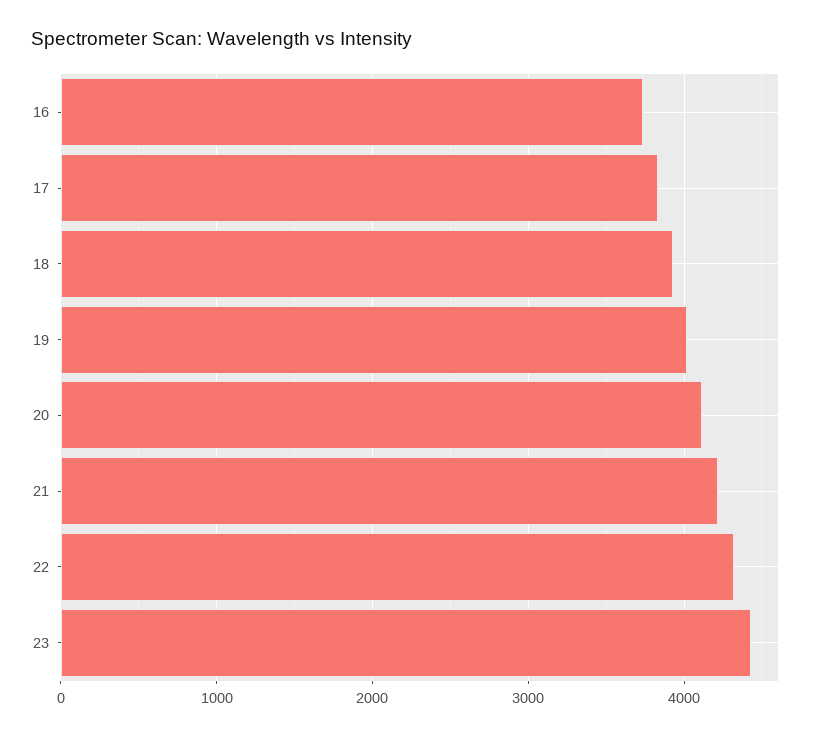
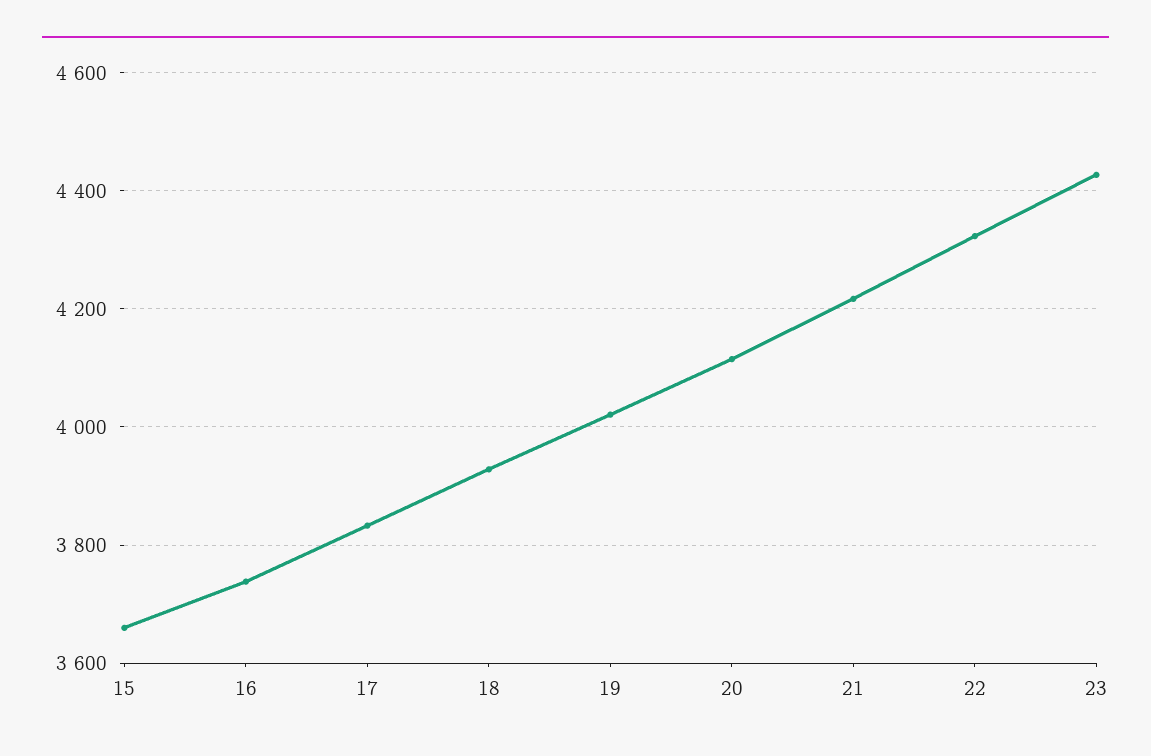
  {
    "16": 3740,
    "17": 3840,
    "18": 3920,
    "19": 4020,
    "20": 4120,
    "21": 4220,
    "22": 4320,
-   "23": 4420
+   "23": 4420,
+   "15": 3660
  }

